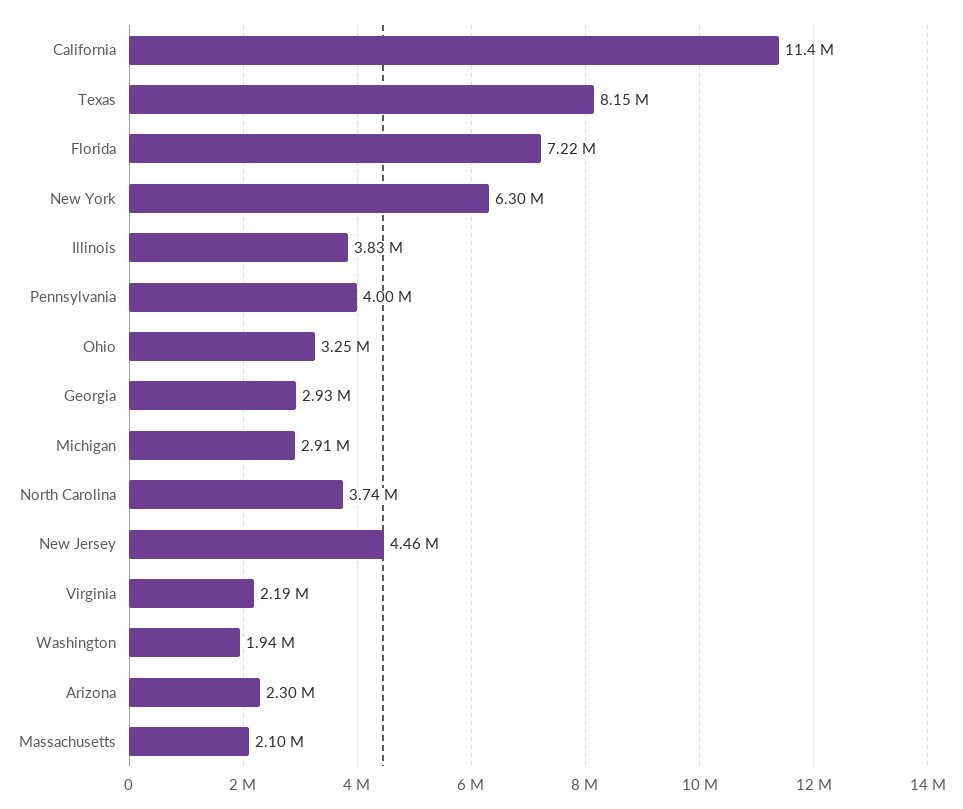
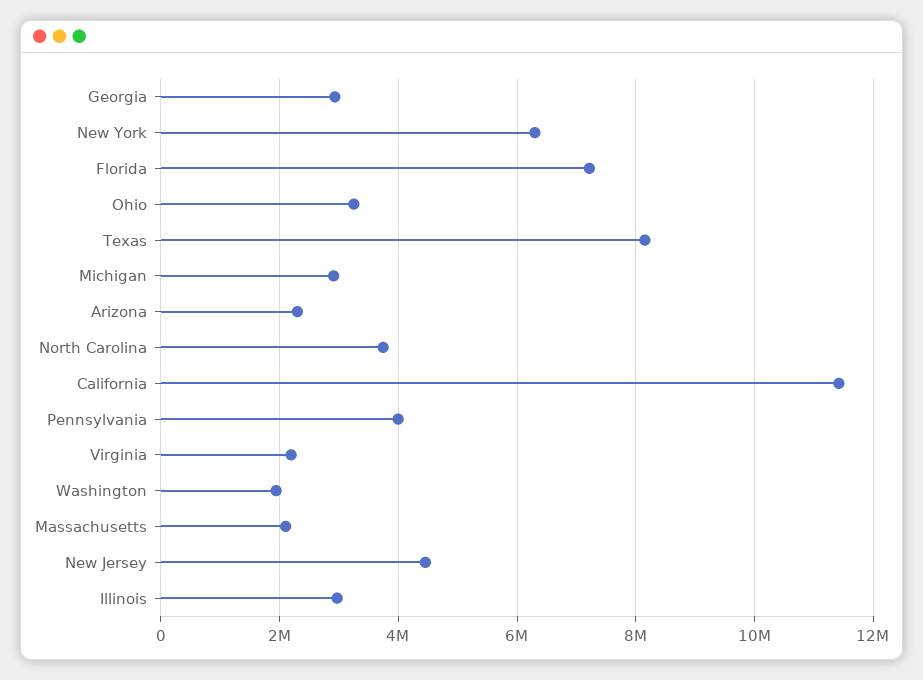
  {
    "California": 11400000,
    "Texas": 8150000,
    "Florida": 7220000,
    "New York": 6300000,
-   "Illinois": 3830000,
+   "Illinois": 3000000,
    "Pennsylvania": 4000000,
    "Ohio": 3250000,
    "Georgia": 2930000,
    "Michigan": 2910000,
    "North Carolina": 3740000,
    "New Jersey": 4460000,
    "Virginia": 2190000,
    "Washington": 1940000,
    "Arizona": 2300000,
    "Massachusetts": 2100000
  }

